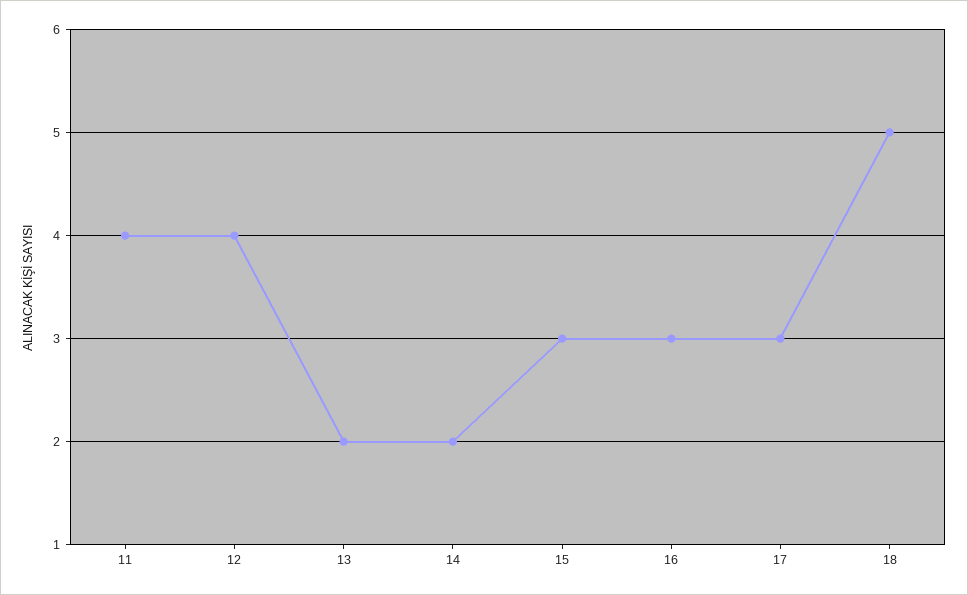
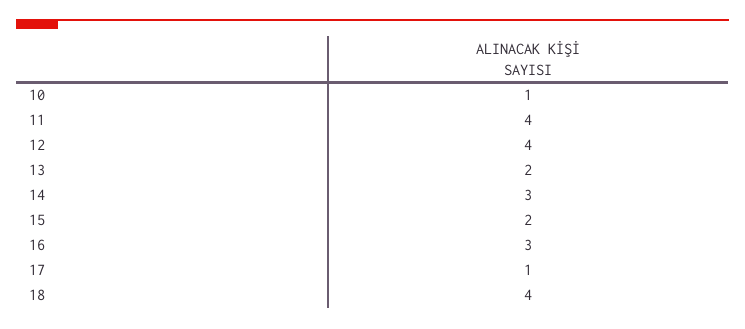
  {
    "11": 4,
    "12": 4,
    "13": 2,
-   "14": 2,
+   "14": 3,
-   "15": 3,
+   "15": 2,
    "16": 3,
-   "17": 3,
+   "17": 1,
-   "18": 5
+   "18": 4,
+   "10": 1
  }

